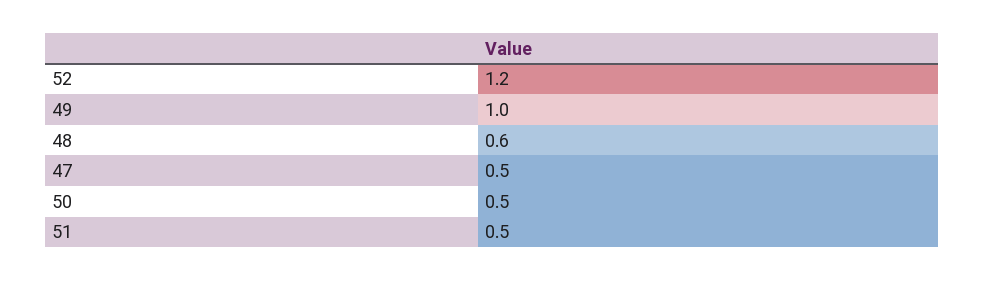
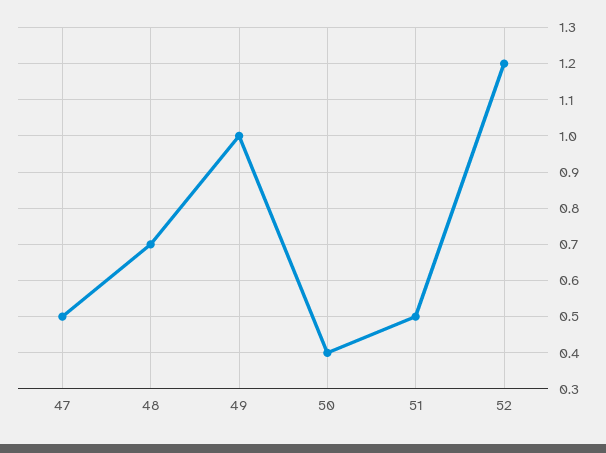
  {
    "52": 1.2,
    "49": 1,
-   "48": 0.6,
+   "48": 0.7,
    "47": 0.5,
-   "50": 0.5,
+   "50": 0.4,
    "51": 0.5
  }

